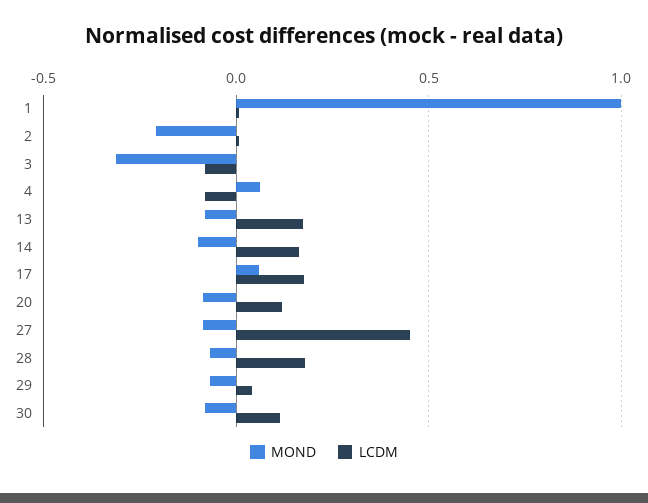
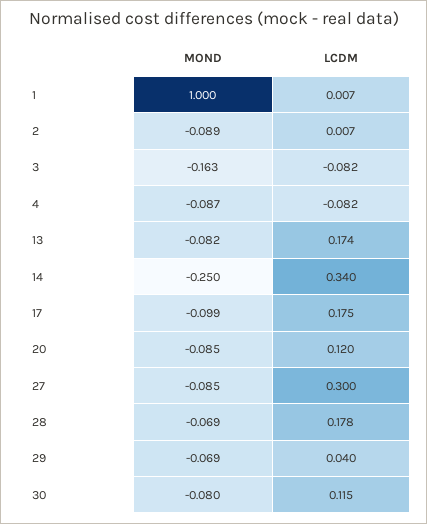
  {
    "MOND": {
      "1": 1,
-     "2": -0.2,
+     "2": -0.089,
-     "3": -0.3,
+     "3": -0.163,
-     "4": 0.05,
+     "4": -0.087,
      "13": -0.082,
-     "14": -0.1,
+     "14": -0.25,
-     "17": 0.05,
+     "17": -0.099,
      "20": -0.085,
      "27": -0.085,
      "28": -0.069,
      "29": -0.069,
      "30": -0.08
    },
    "LCDM": {
      "1": 0.007,
      "2": 0.007,
      "3": -0.082,
      "4": -0.082,
      "13": 0.174,
-     "14": 0.15,
+     "14": 0.34,
      "17": 0.175,
      "20": 0.12,
-     "27": 0.45,
+     "27": 0.3,
      "28": 0.178,
      "29": 0.04,
      "30": 0.115
    }
  }

